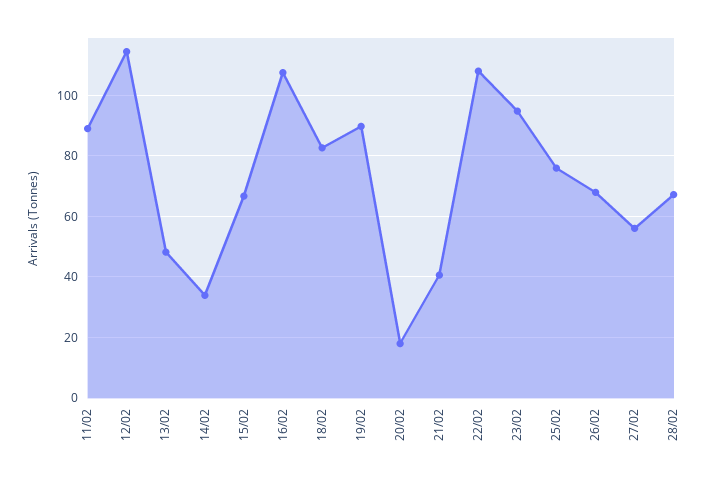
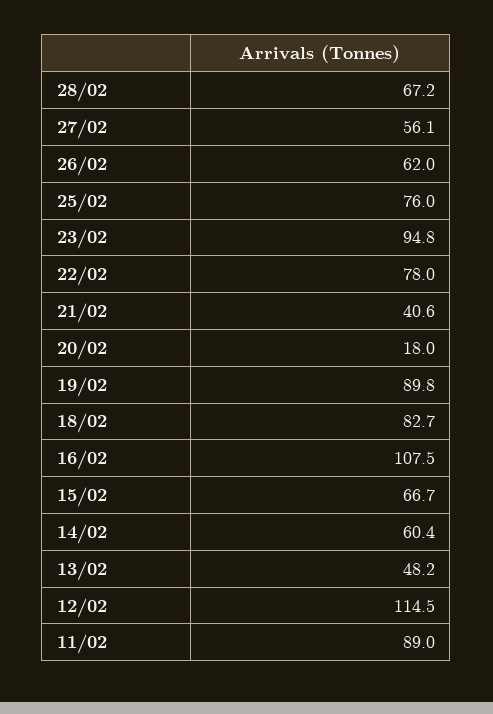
  {
    "11/02": 89,
    "12/02": 114.5,
    "13/02": 48.2,
-   "14/02": 34,
+   "14/02": 60.4,
    "15/02": 66.7,
    "16/02": 107.5,
    "18/02": 82.7,
    "19/02": 89.8,
    "20/02": 18,
    "21/02": 40.6,
-   "22/02": 108,
+   "22/02": 78,
    "23/02": 94.8,
    "25/02": 76,
-   "26/02": 68,
+   "26/02": 62,
    "27/02": 56.1,
    "28/02": 67.2
  }

